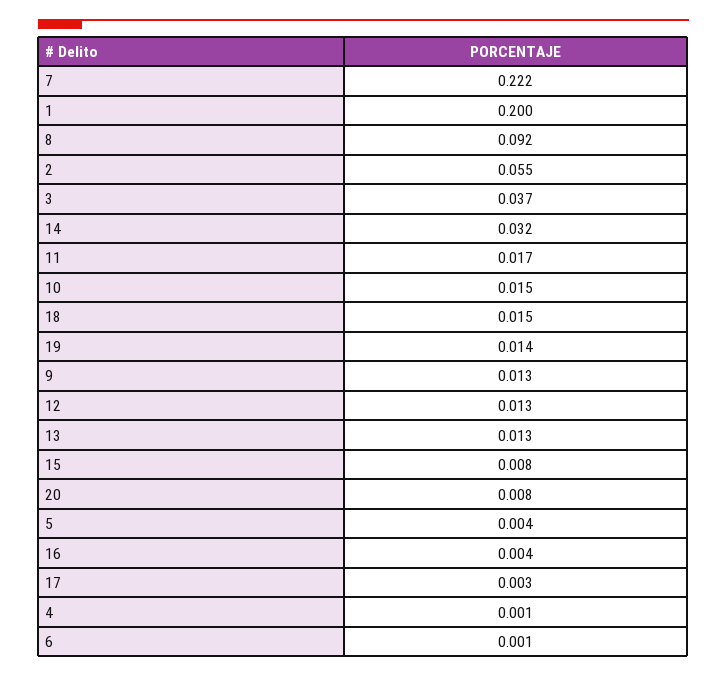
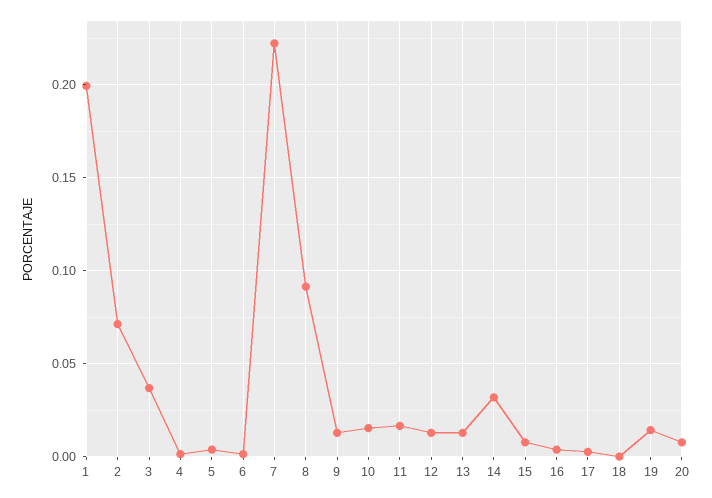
  {
    "7": 0.222,
    "1": 0.2,
    "8": 0.092,
-   "2": 0.055,
+   "2": 0.07,
    "3": 0.037,
    "14": 0.032,
    "11": 0.017,
    "10": 0.015,
-   "18": 0.015,
+   "18": 0,
    "19": 0.014,
    "9": 0.013,
    "12": 0.013,
    "13": 0.013,
    "15": 0.008,
    "20": 0.008,
    "5": 0.004,
    "16": 0.004,
    "17": 0.003,
    "4": 0.001,
    "6": 0.001
  }

